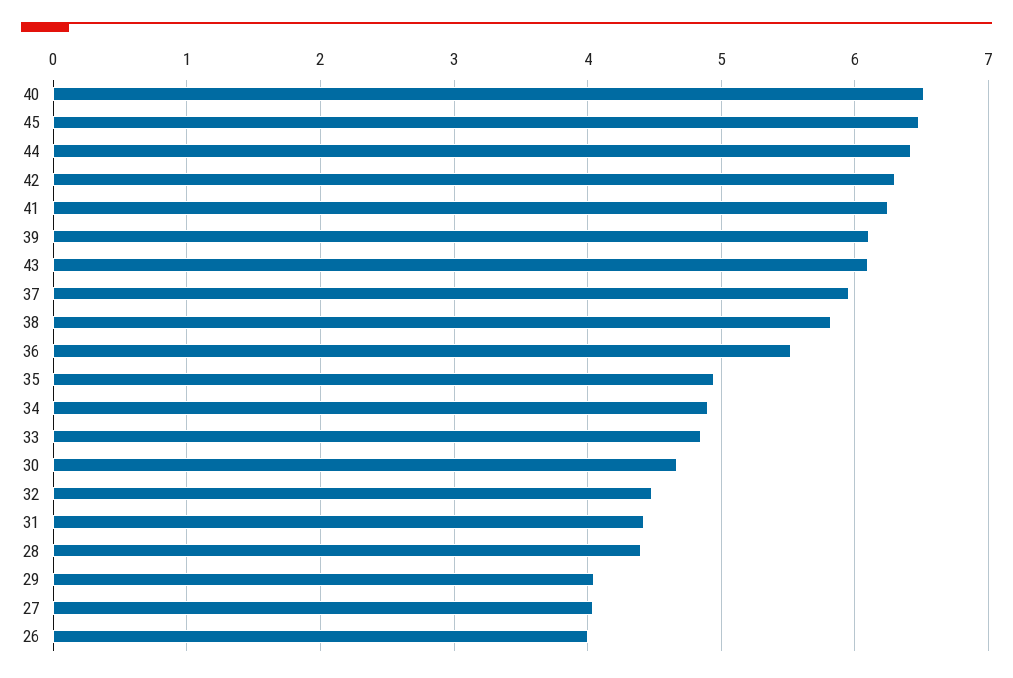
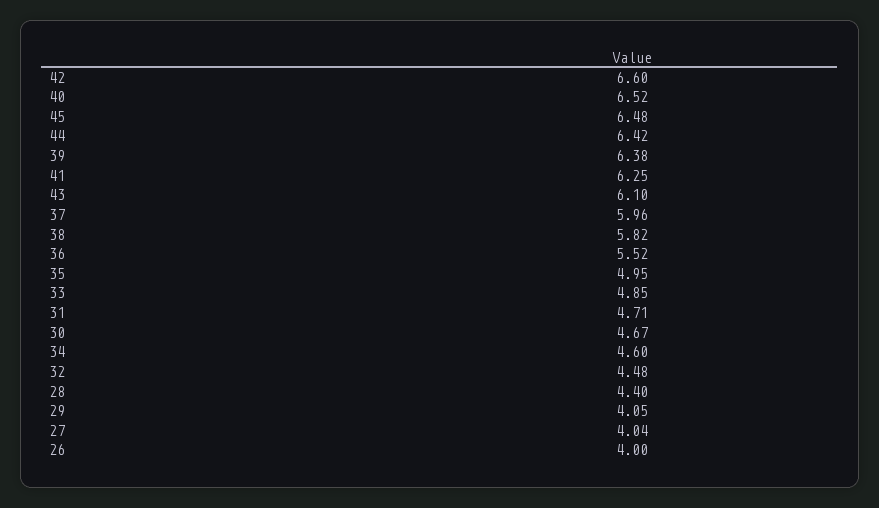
  {
    "40": 6.52,
    "45": 6.48,
    "44": 6.42,
-   "42": 6.3,
+   "42": 6.6,
    "41": 6.25,
-   "39": 6.1,
+   "39": 6.38,
    "43": 6.1,
    "37": 5.96,
    "38": 5.82,
    "36": 5.52,
    "35": 4.95,
-   "34": 4.9,
+   "34": 4.6,
    "33": 4.85,
    "30": 4.67,
    "32": 4.48,
-   "31": 4.4,
+   "31": 4.71,
    "28": 4.4,
    "29": 4.05,
    "27": 4.04,
    "26": 4
  }

